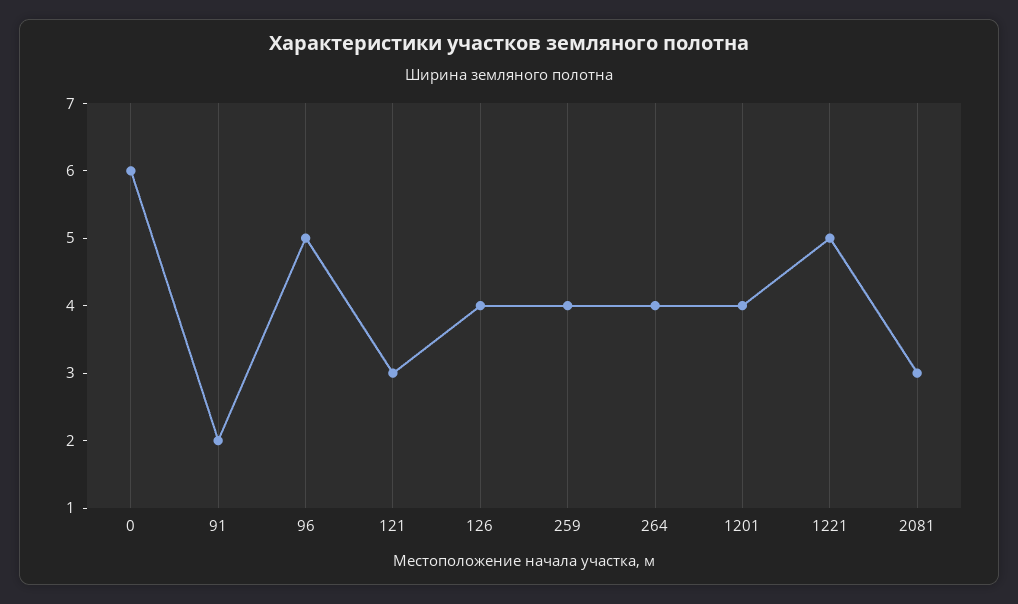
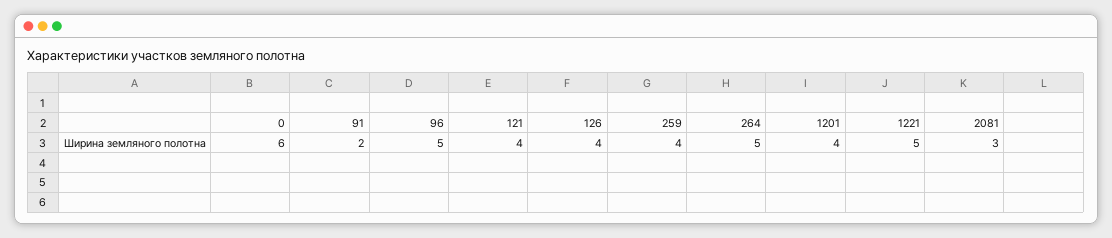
  {
    "0": 6,
    "91": 2,
    "96": 5,
-   "121": 3,
+   "121": 4,
    "126": 4,
    "259": 4,
-   "264": 4,
+   "264": 5,
    "1201": 4,
    "1221": 5,
    "2081": 3
  }

